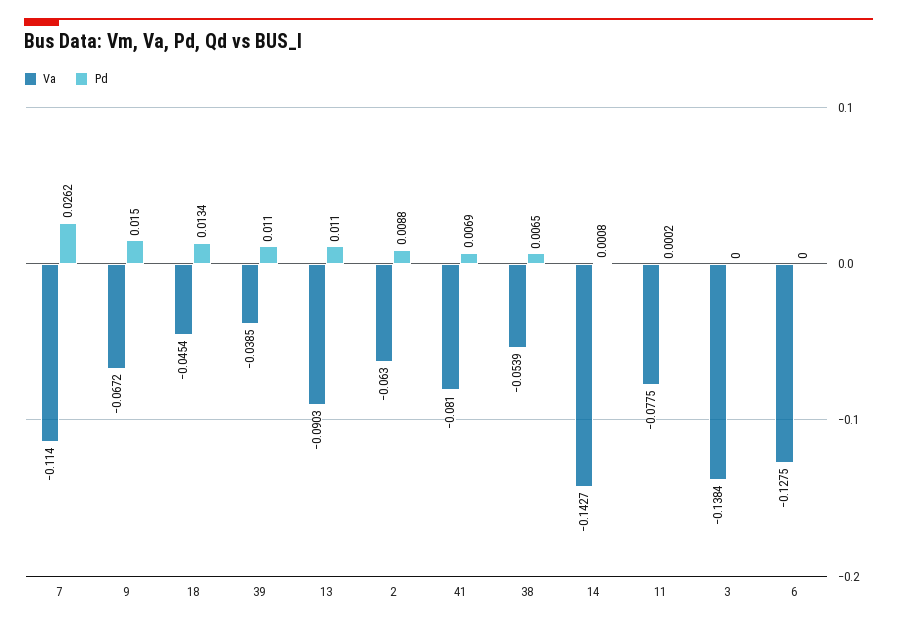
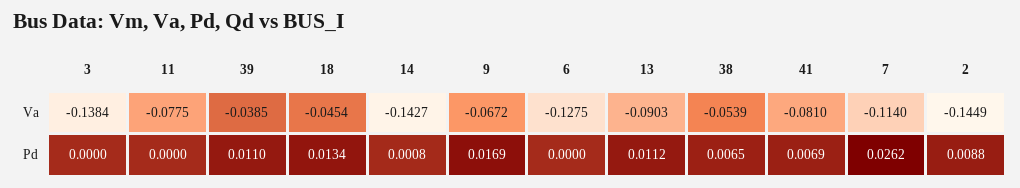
  {
    "Va": {
      "7": -0.114,
      "9": -0.0672,
      "18": -0.0454,
      "39": -0.0385,
      "13": -0.0903,
-     "2": -0.063,
+     "2": -0.1449,
      "41": -0.081,
      "38": -0.0539,
      "14": -0.1427,
      "11": -0.0775,
      "3": -0.1384,
      "6": -0.1275
    },
    "Pd": {
      "7": 0.0262,
-     "9": 0.015,
+     "9": 0.0169,
      "18": 0.0134,
      "39": 0.011,
-     "13": 0.011,
+     "13": 0.0112,
      "2": 0.0088,
      "41": 0.0069,
      "38": 0.0065,
      "14": 0.0008,
-     "11": 0.0002,
+     "11": 0,
      "3": 0,
      "6": 0
    }
  }

